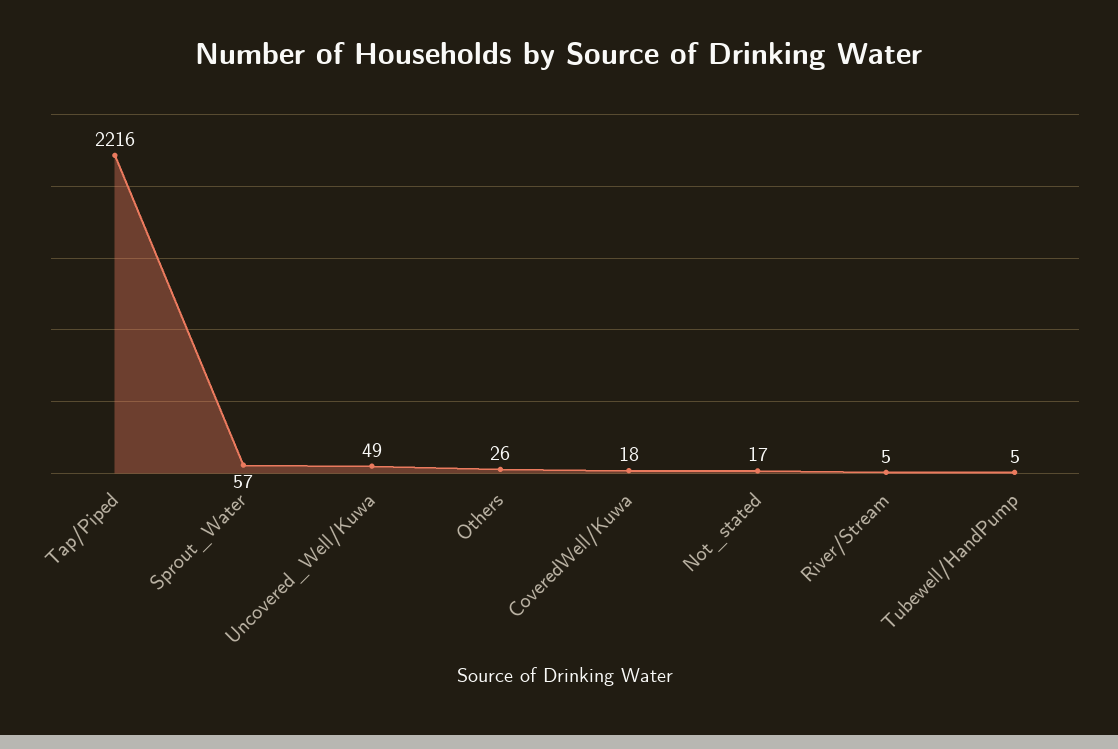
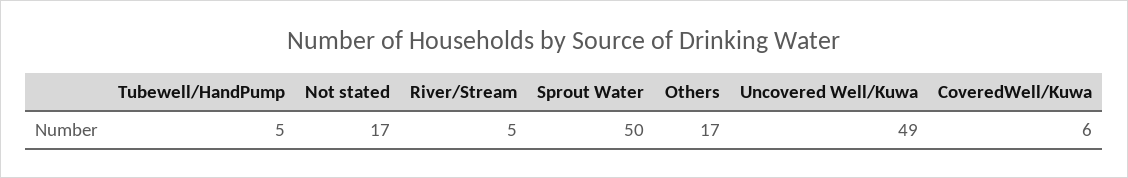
  {
-   "Tap/Piped": 2216,
-   "Sprout_Water": 57,
+   "Sprout_Water": 50,
    "Uncovered_Well/Kuwa": 49,
-   "Others": 26,
+   "Others": 17,
-   "CoveredWell/Kuwa": 18,
+   "CoveredWell/Kuwa": 6,
    "Not_stated": 17,
    "River/Stream": 5,
    "Tubewell/HandPump": 5
  }

